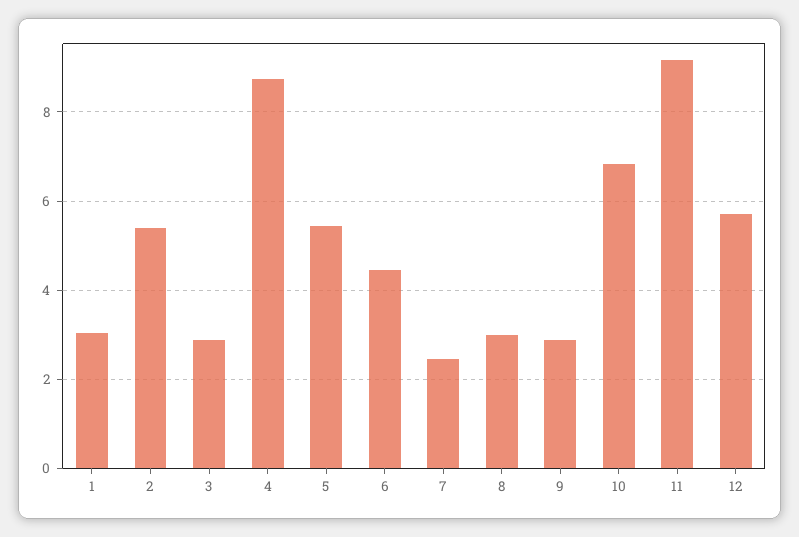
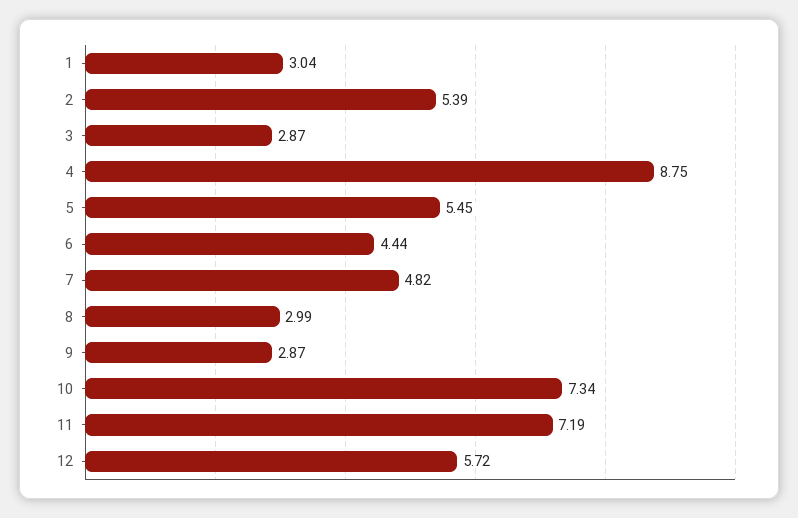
  {
    "1": 3.04,
    "2": 5.39,
    "3": 2.87,
    "4": 8.75,
    "5": 5.45,
    "6": 4.44,
-   "7": 2.4,
+   "7": 4.82,
    "8": 2.99,
    "9": 2.87,
-   "10": 6.8,
+   "10": 7.34,
-   "11": 9.2,
+   "11": 7.19,
    "12": 5.72
  }

